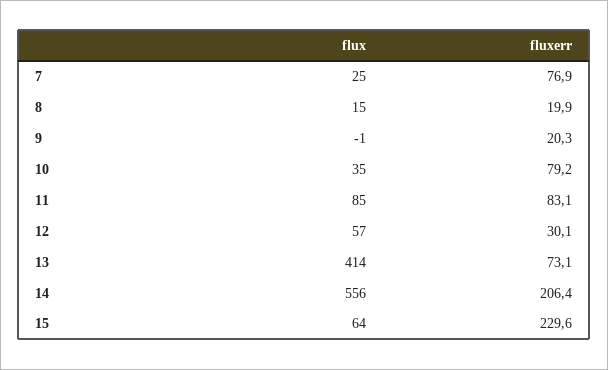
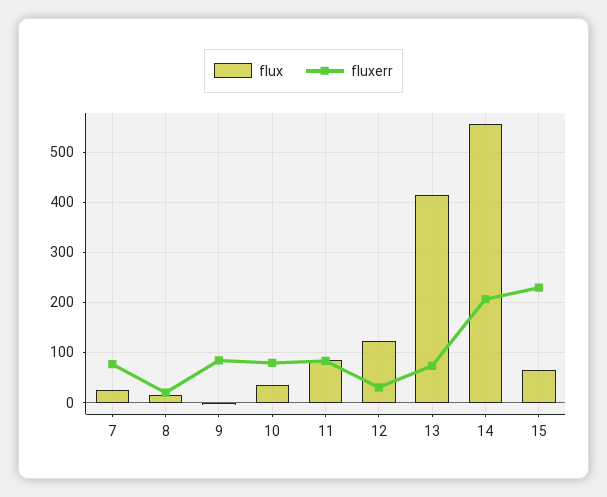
  {
    "flux": {
      "7": 25,
      "8": 15,
      "9": -1,
      "10": 35,
      "11": 85,
-     "12": 57,
+     "12": 120,
      "13": 414,
      "14": 556,
      "15": 64
    },
    "fluxerr": {
      "7": 76.9,
      "8": 19.9,
-     "9": 20.3,
+     "9": 80,
      "10": 79.2,
      "11": 83.1,
      "12": 30.1,
      "13": 73.1,
      "14": 206.4,
      "15": 229.6
    }
  }

